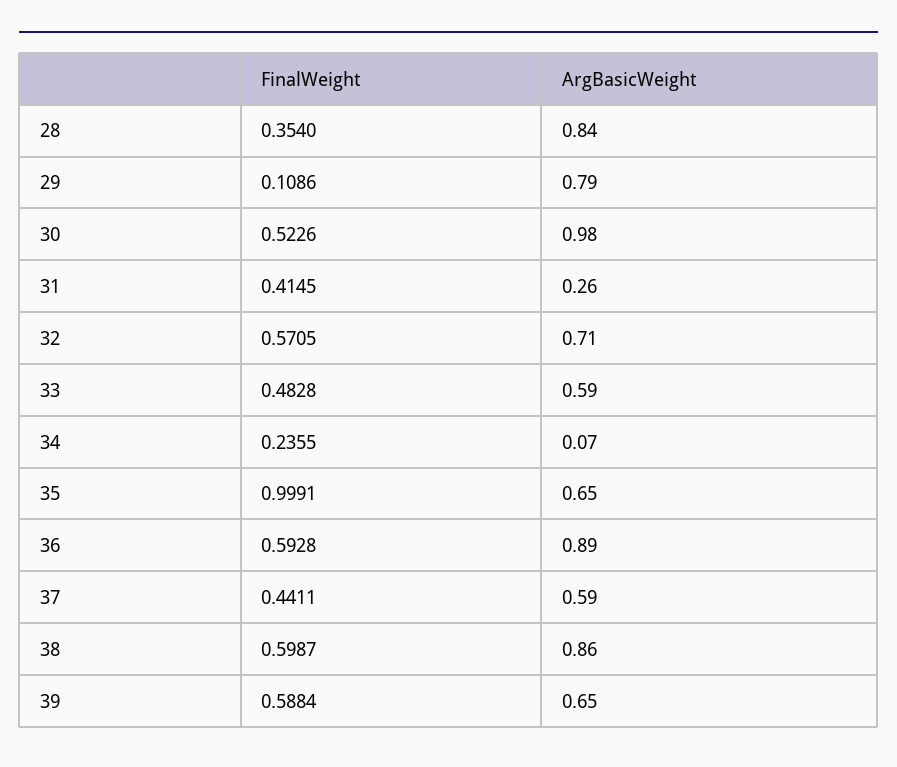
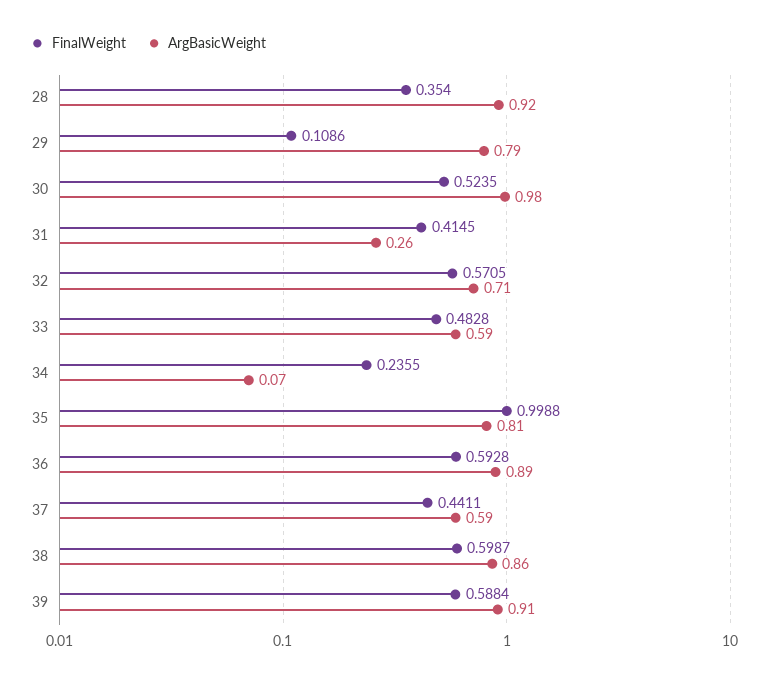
  {
    "FinalWeight": {
      "28": 0.354,
      "29": 0.1086,
-     "30": 0.5226,
+     "30": 0.5235,
      "31": 0.4145,
      "32": 0.5705,
      "33": 0.4828,
      "34": 0.2355,
-     "35": 0.9991,
+     "35": 0.9988,
      "36": 0.5928,
      "37": 0.4411,
      "38": 0.5987,
      "39": 0.5884
    },
    "ArgBasicWeight": {
-     "28": 0.84,
+     "28": 0.92,
      "29": 0.79,
      "30": 0.98,
      "31": 0.26,
      "32": 0.71,
      "33": 0.59,
      "34": 0.07,
-     "35": 0.65,
+     "35": 0.81,
      "36": 0.89,
      "37": 0.59,
      "38": 0.86,
-     "39": 0.65
+     "39": 0.91
    }
  }

